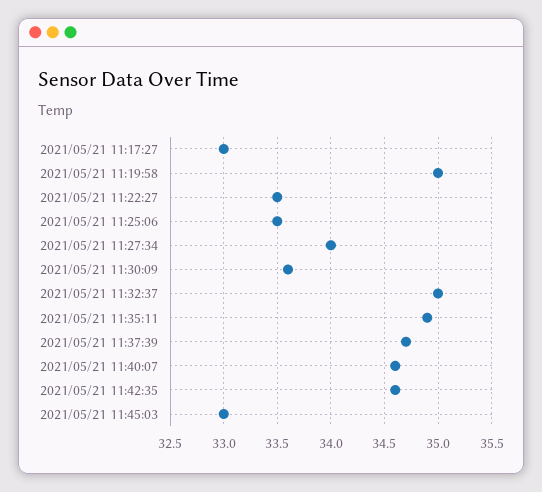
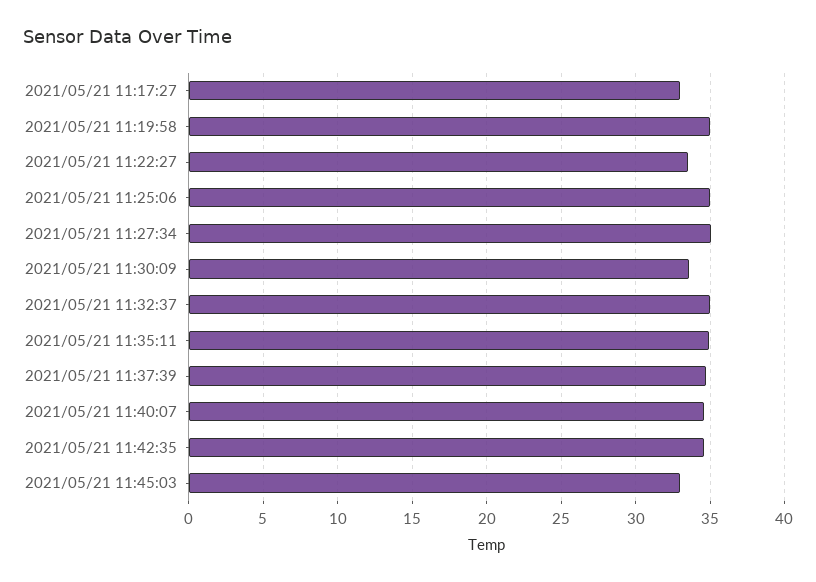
  {
    "2021/05/21 11:17:27": 33,
    "2021/05/21 11:19:58": 35,
    "2021/05/21 11:22:27": 33.5,
-   "2021/05/21 11:25:06": 33.5,
+   "2021/05/21 11:25:06": 35,
-   "2021/05/21 11:27:34": 34,
+   "2021/05/21 11:27:34": 35,
    "2021/05/21 11:30:09": 33.6,
    "2021/05/21 11:32:37": 35,
    "2021/05/21 11:35:11": 34.9,
    "2021/05/21 11:37:39": 34.7,
    "2021/05/21 11:40:07": 34.6,
    "2021/05/21 11:42:35": 34.6,
    "2021/05/21 11:45:03": 33
  }

